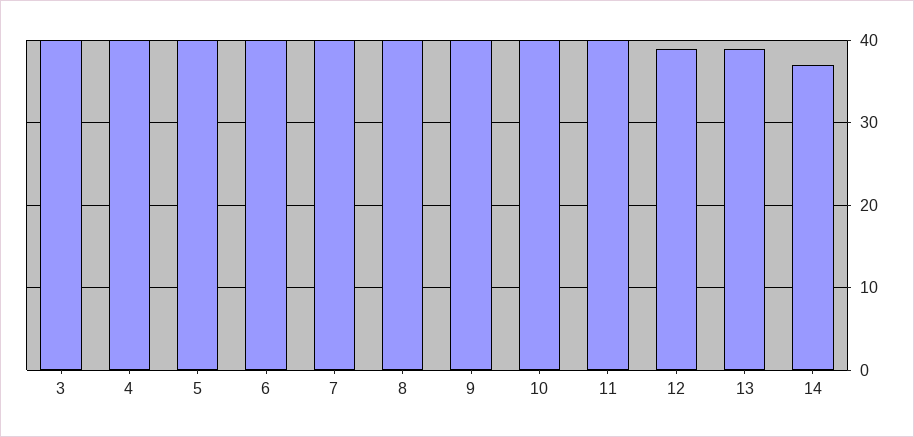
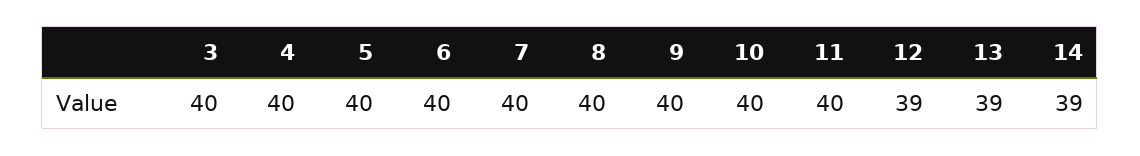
  {
    "3": 40,
    "4": 40,
    "5": 40,
    "6": 40,
    "7": 40,
    "8": 40,
    "9": 40,
    "10": 40,
    "11": 40,
    "12": 39,
    "13": 39,
-   "14": 37
+   "14": 39
  }

